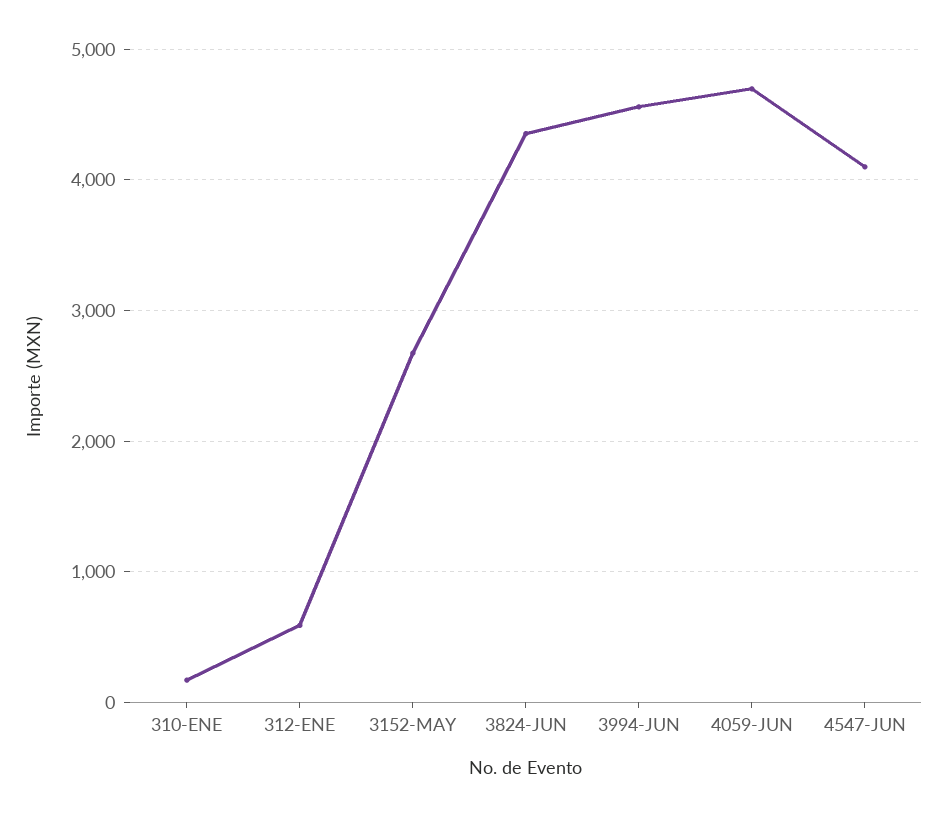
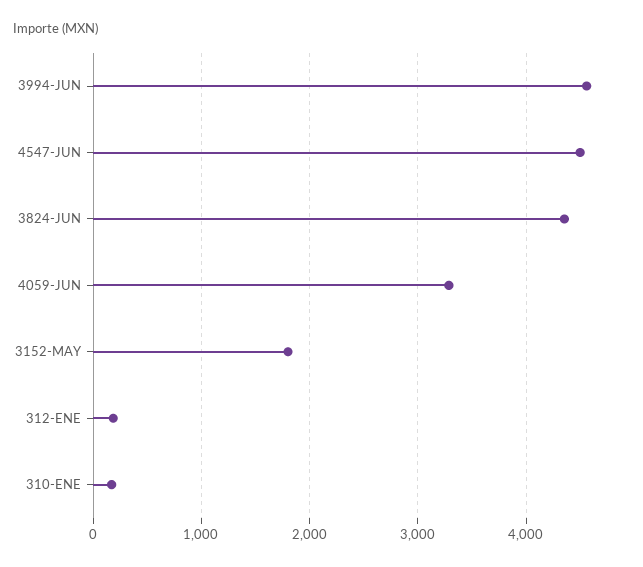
  {
    "310-ENE": 200,
-   "312-ENE": 600,
+   "312-ENE": 200,
-   "3152-MAY": 2700,
+   "3152-MAY": 1800,
    "3824-JUN": 4400,
    "3994-JUN": 4600,
-   "4059-JUN": 4700,
+   "4059-JUN": 3300,
-   "4547-JUN": 4100
+   "4547-JUN": 4500
  }

